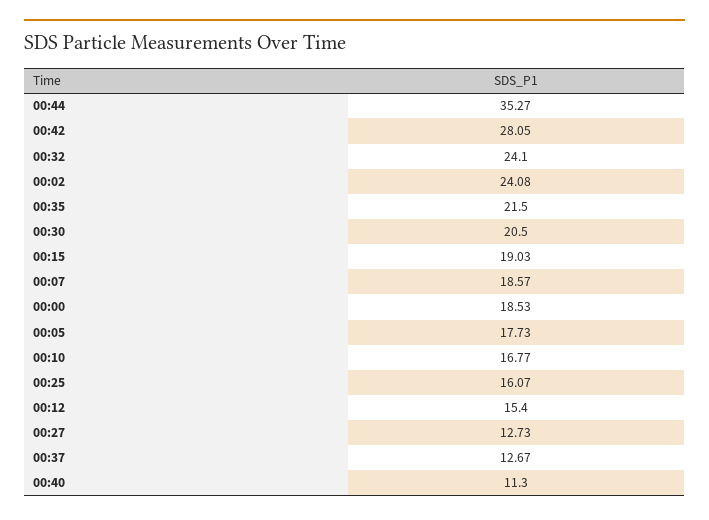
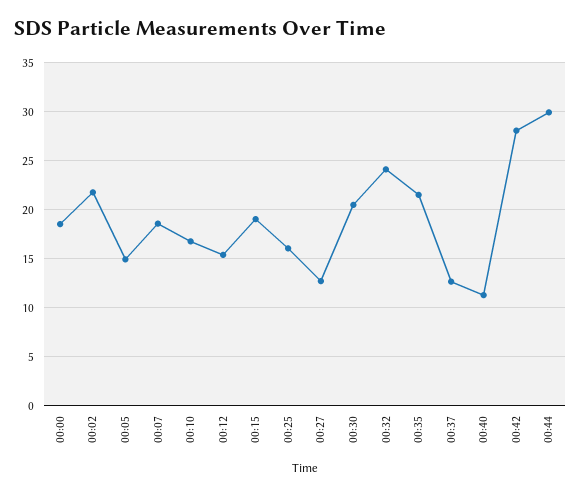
  {
-   "00:44": 35.27,
+   "00:44": 30,
    "00:42": 28.05,
    "00:32": 24.1,
-   "00:02": 24.08,
+   "00:02": 22,
    "00:35": 21.5,
    "00:30": 20.5,
    "00:15": 19.03,
    "00:07": 18.57,
    "00:00": 18.53,
-   "00:05": 17.73,
+   "00:05": 15,
    "00:10": 16.77,
    "00:25": 16.07,
    "00:12": 15.4,
    "00:27": 12.73,
    "00:37": 12.67,
    "00:40": 11.3
  }

